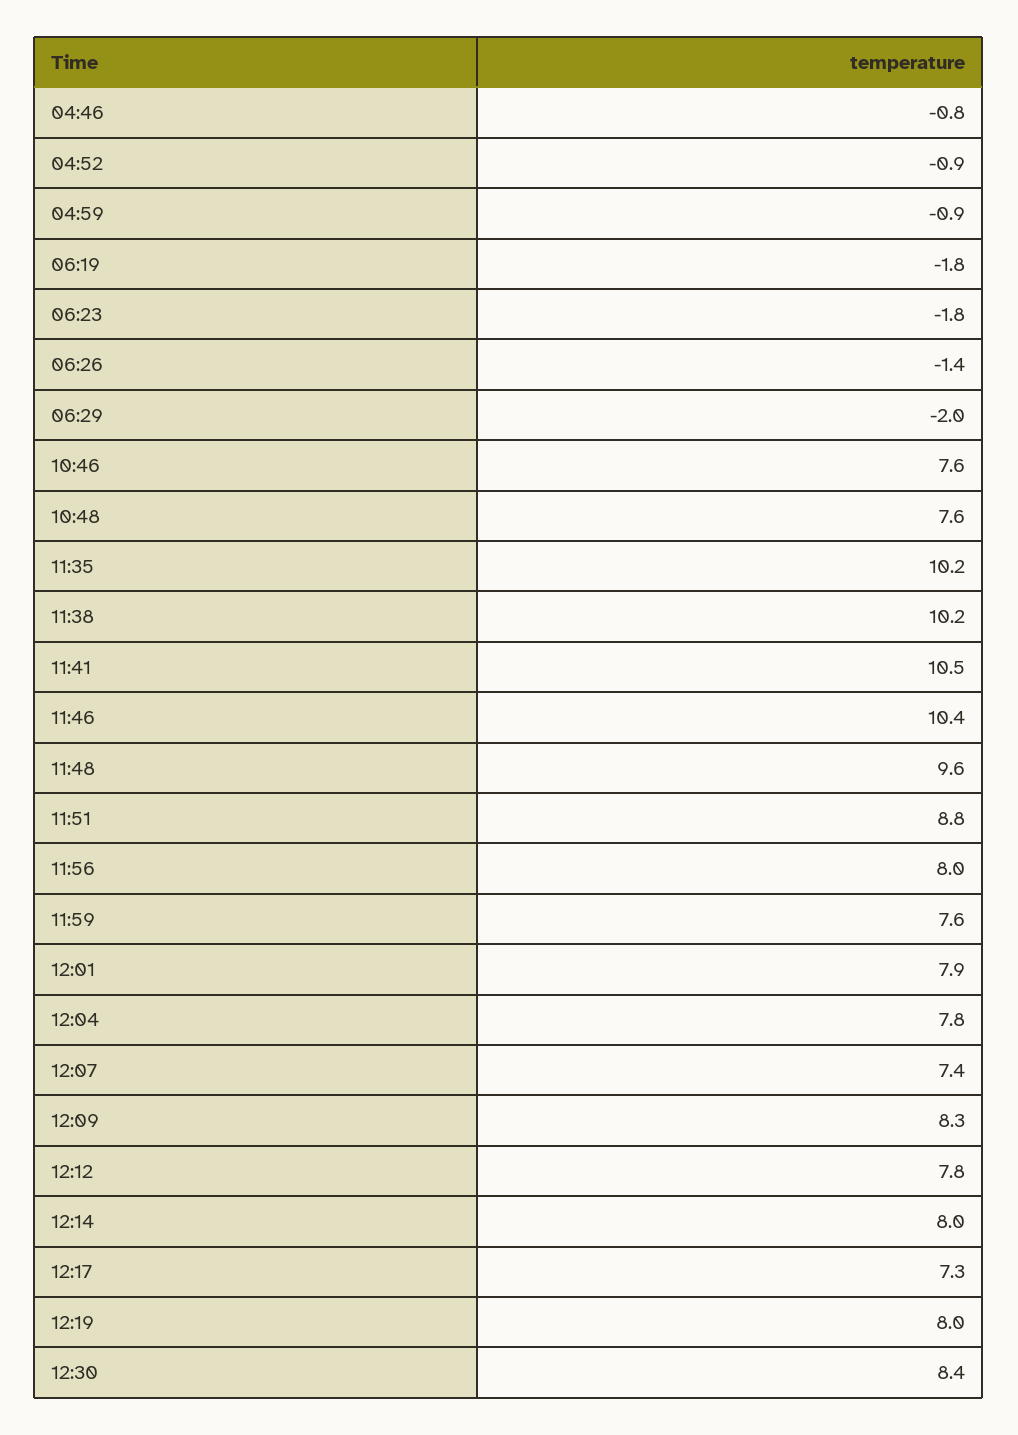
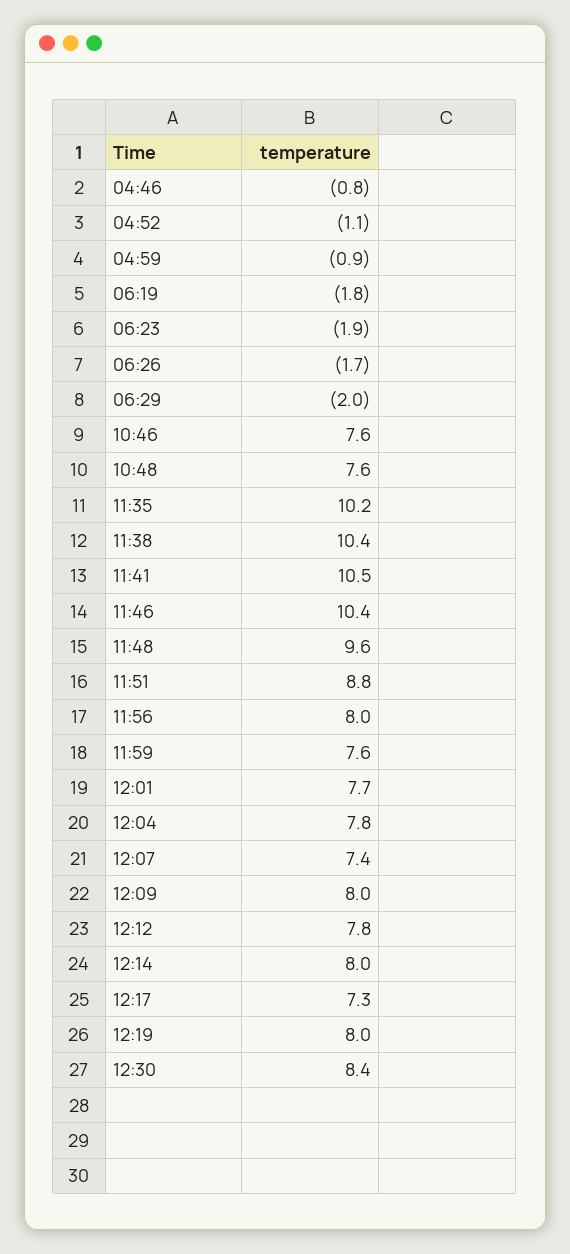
  {
    "04:46": -0.8,
-   "04:52": -0.9,
+   "04:52": -1.1,
    "04:59": -0.9,
    "06:19": -1.8,
-   "06:23": -1.8,
+   "06:23": -1.9,
-   "06:26": -1.4,
+   "06:26": -1.7,
    "06:29": -2,
    "10:46": 7.6,
    "10:48": 7.6,
    "11:35": 10.2,
-   "11:38": 10.2,
+   "11:38": 10.4,
    "11:41": 10.5,
    "11:46": 10.4,
    "11:48": 9.6,
    "11:51": 8.8,
    "11:56": 8,
    "11:59": 7.6,
-   "12:01": 7.9,
+   "12:01": 7.7,
    "12:04": 7.8,
    "12:07": 7.4,
-   "12:09": 8.3,
+   "12:09": 8,
    "12:12": 7.8,
    "12:14": 8,
    "12:17": 7.3,
    "12:19": 8,
    "12:30": 8.4
  }

